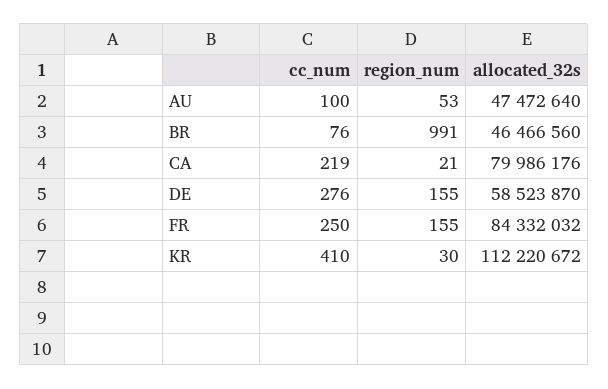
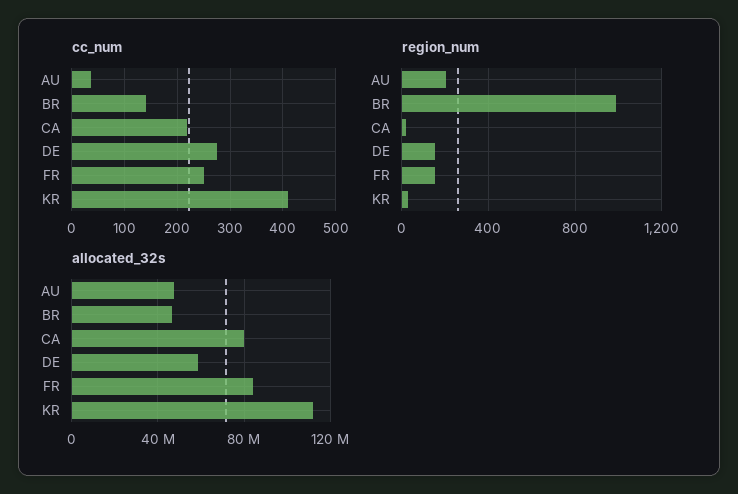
  {
    "cc_num": {
-     "AU": 100,
+     "AU": 40,
-     "BR": 76,
+     "BR": 140,
      "CA": 219,
      "DE": 276,
      "FR": 250,
      "KR": 410
    },
    "region_num": {
-     "AU": 53,
+     "AU": 200,
      "BR": 991,
      "CA": 21,
      "DE": 155,
      "FR": 155,
      "KR": 30
    },
    "allocated_32s": {
      "AU": 47472640,
      "BR": 46466560,
      "CA": 79986176,
      "DE": 58523870,
      "FR": 84332032,
      "KR": 112220672
    }
  }

